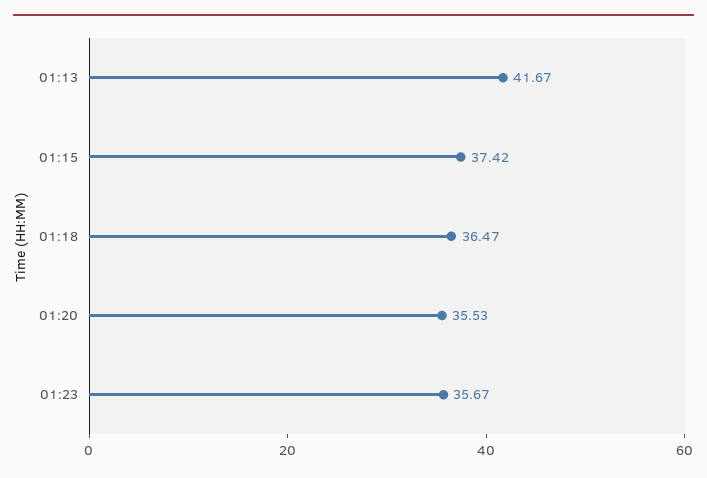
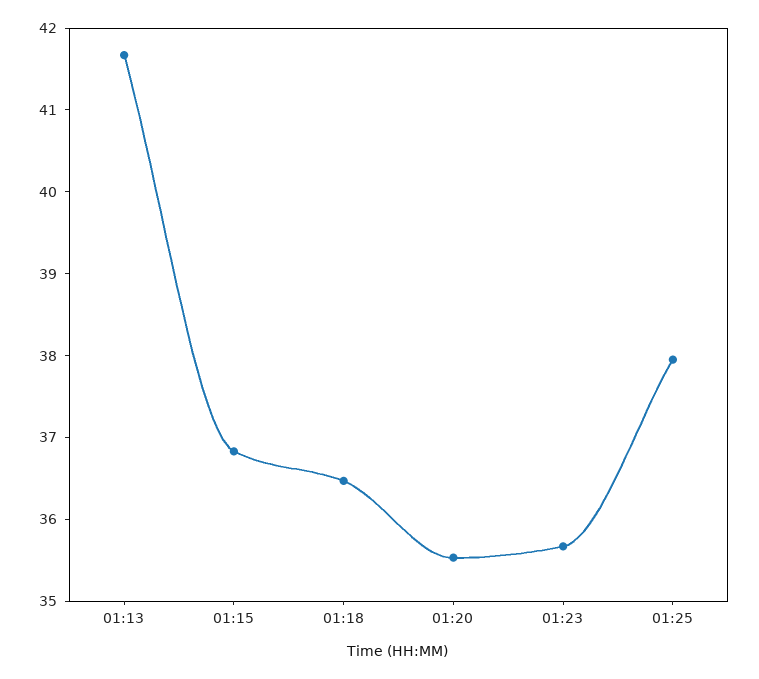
  {
    "01:13": 41.67,
-   "01:15": 37.42,
+   "01:15": 36.8,
    "01:18": 36.47,
    "01:20": 35.53,
-   "01:23": 35.67
+   "01:23": 35.67,
+   "01:25": 38
  }

